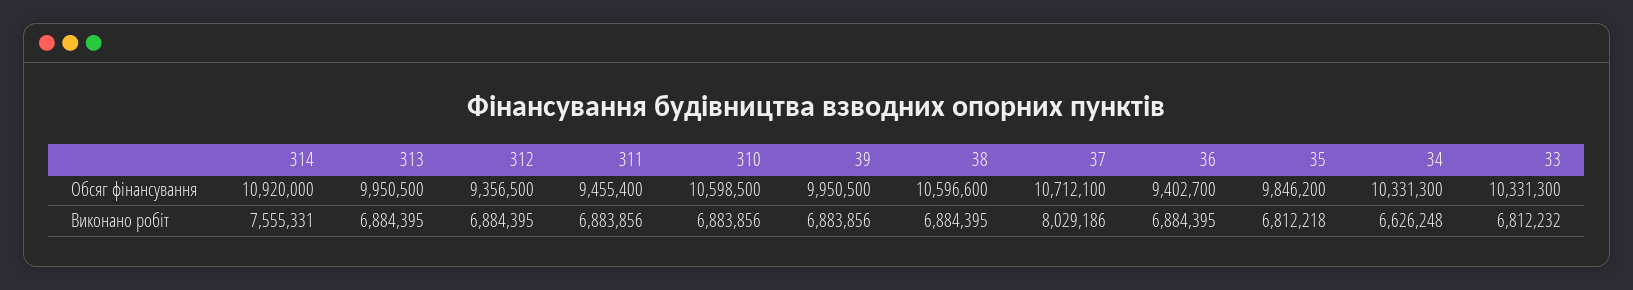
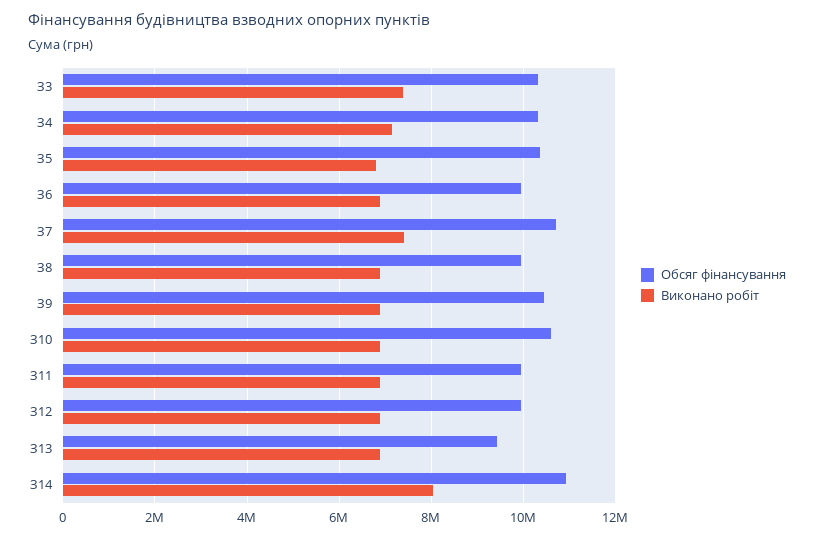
  {
    "Обсяг фінансування": {
      "З14": 10920000,
-     "З13": 9950500,
+     "З13": 9400000,
-     "З12": 9356500,
+     "З12": 10000000,
-     "З11": 9455400,
+     "З11": 10000000,
      "З10": 10598500,
-     "З9": 9950500,
+     "З9": 10400000,
-     "З8": 10596600,
+     "З8": 10000000,
      "З7": 10712100,
-     "З6": 9402700,
+     "З6": 10000000,
-     "З5": 9846200,
+     "З5": 10400000,
      "З4": 10331300,
      "З3": 10331300
    },
    "Виконано робіт": {
-     "З14": 7555331,
+     "З14": 8000000,
      "З13": 6884395,
      "З12": 6884395,
      "З11": 6883856,
      "З10": 6883856,
      "З9": 6883856,
      "З8": 6884395,
-     "З7": 8029186,
+     "З7": 7400000,
      "З6": 6884395,
      "З5": 6812218,
-     "З4": 6626248,
+     "З4": 7200000,
-     "З3": 6812232
+     "З3": 7400000
    }
  }

